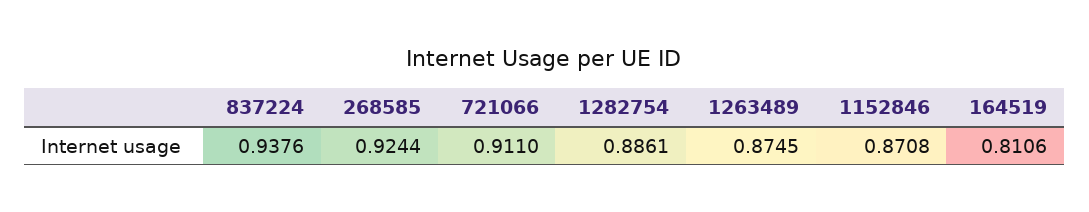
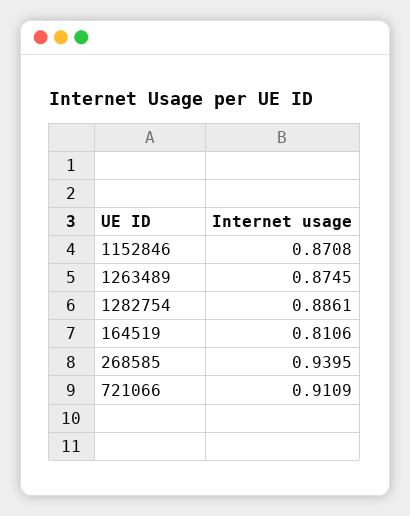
  {
-   "837224": 0.9376,
-   "268585": 0.9244,
+   "268585": 0.9395,
-   "721066": 0.911,
+   "721066": 0.9109,
    "1282754": 0.8861,
    "1263489": 0.8745,
    "1152846": 0.8708,
    "164519": 0.8106
  }

